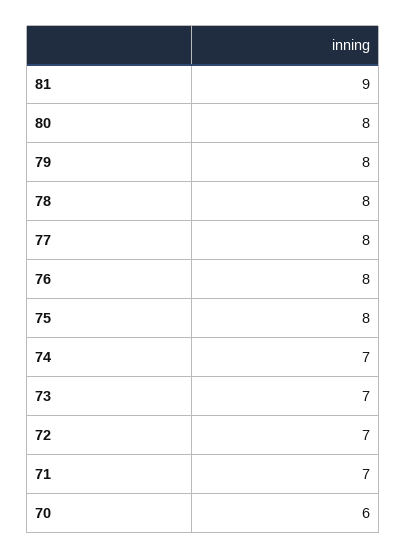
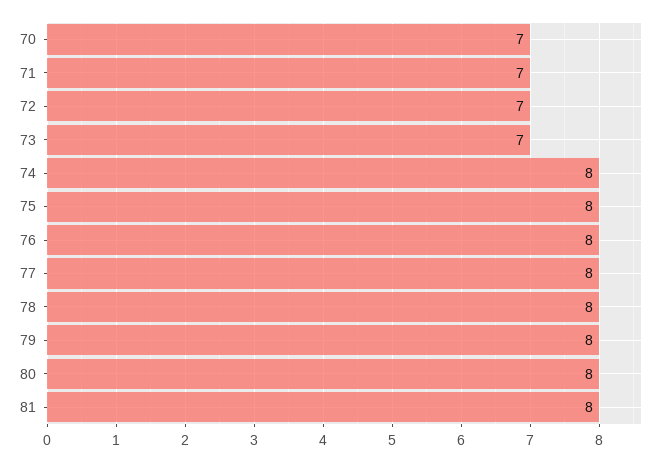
  {
-   "81": 9,
+   "81": 8,
    "80": 8,
    "79": 8,
    "78": 8,
    "77": 8,
    "76": 8,
    "75": 8,
-   "74": 7,
+   "74": 8,
    "73": 7,
    "72": 7,
    "71": 7,
-   "70": 6
+   "70": 7
  }

